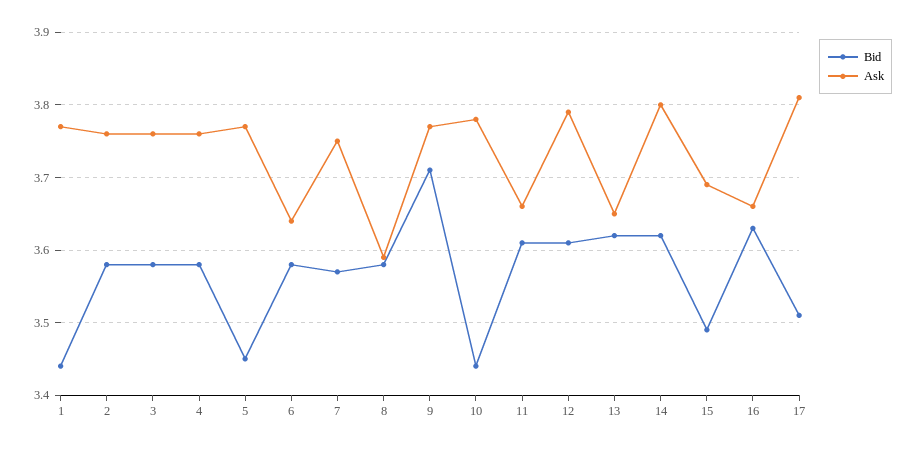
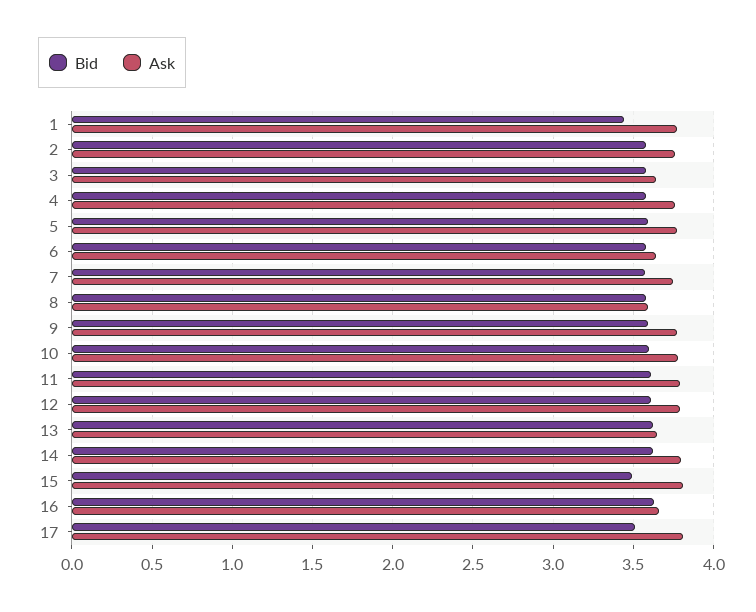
  {
    "Bid": {
      "1": 3.44,
      "2": 3.58,
      "3": 3.58,
      "4": 3.58,
-     "5": 3.45,
+     "5": 3.6,
      "6": 3.58,
      "7": 3.57,
      "8": 3.58,
-     "9": 3.71,
+     "9": 3.6,
-     "10": 3.44,
+     "10": 3.6,
      "11": 3.61,
      "12": 3.61,
      "13": 3.62,
      "14": 3.62,
      "15": 3.49,
      "16": 3.63,
      "17": 3.51
    },
    "Ask": {
      "1": 3.77,
      "2": 3.76,
-     "3": 3.76,
+     "3": 3.65,
      "4": 3.76,
      "5": 3.77,
      "6": 3.64,
      "7": 3.75,
      "8": 3.59,
      "9": 3.77,
      "10": 3.78,
-     "11": 3.66,
+     "11": 3.8,
      "12": 3.79,
      "13": 3.65,
      "14": 3.8,
-     "15": 3.69,
+     "15": 3.8,
      "16": 3.66,
      "17": 3.81
    }
  }

